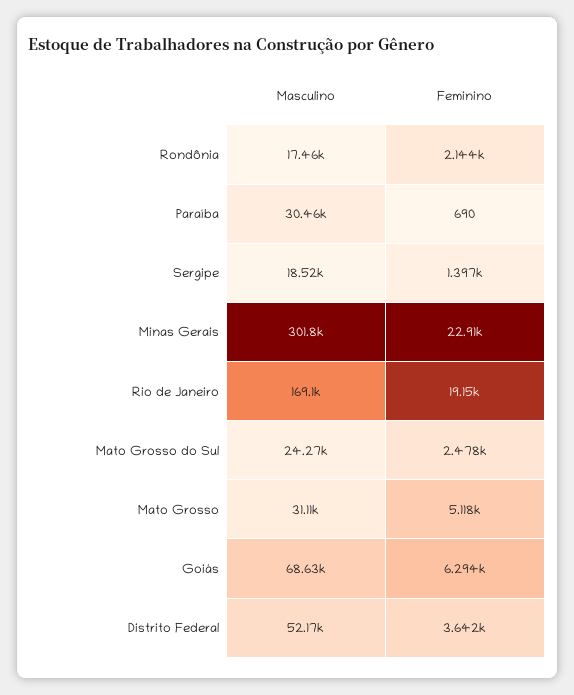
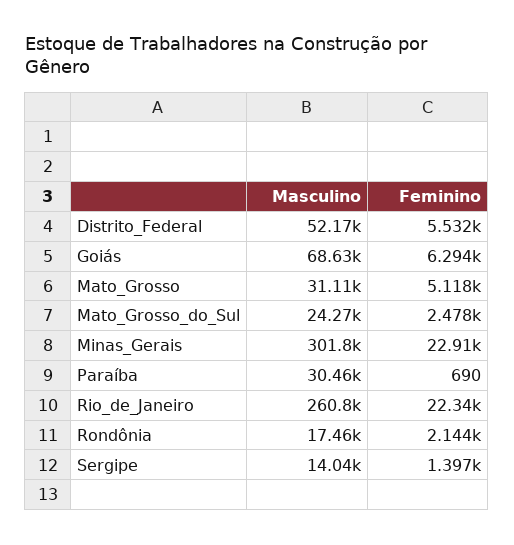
  {
    "Masculino": {
      "Rondônia": 17460,
      "Paraíba": 30460,
-     "Sergipe": 18520,
+     "Sergipe": 14040,
      "Minas Gerais": 301800,
-     "Rio de Janeiro": 169100,
+     "Rio de Janeiro": 260800,
      "Mato Grosso do Sul": 24270,
      "Mato Grosso": 31110,
      "Goiás": 68630,
      "Distrito Federal": 52170
    },
    "Feminino": {
      "Rondônia": 2144,
      "Paraíba": 690,
      "Sergipe": 1397,
      "Minas Gerais": 22910,
-     "Rio de Janeiro": 19150,
+     "Rio de Janeiro": 22340,
      "Mato Grosso do Sul": 2478,
      "Mato Grosso": 5118,
      "Goiás": 6294,
-     "Distrito Federal": 3642
+     "Distrito Federal": 5532
    }
  }

